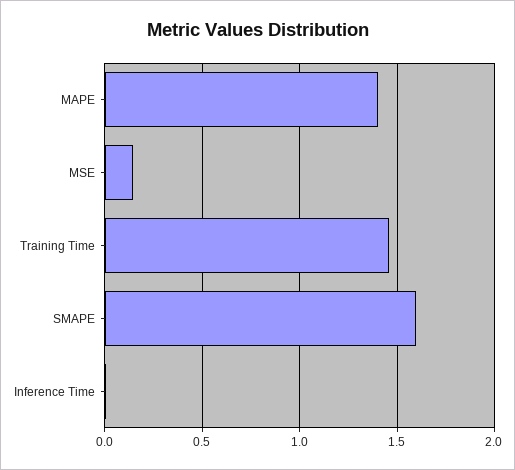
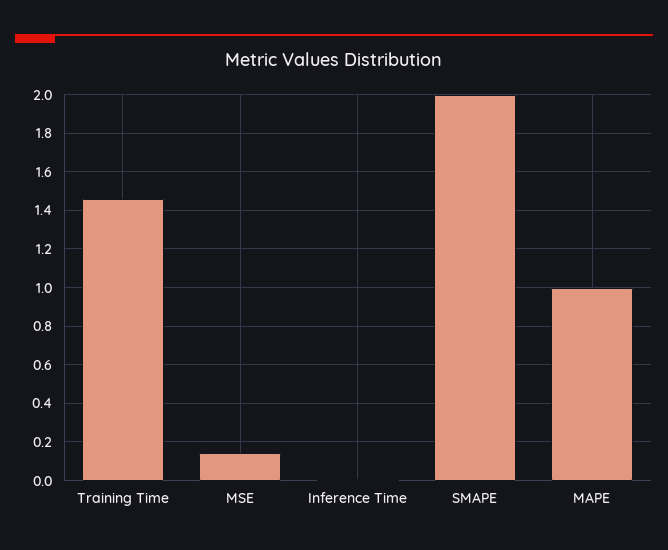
  {
-   "MAPE": 1.4,
+   "MAPE": 1,
    "MSE": 0.15,
    "Training Time": 1.45,
-   "SMAPE": 1.6,
+   "SMAPE": 2,
    "Inference Time": 0
  }

